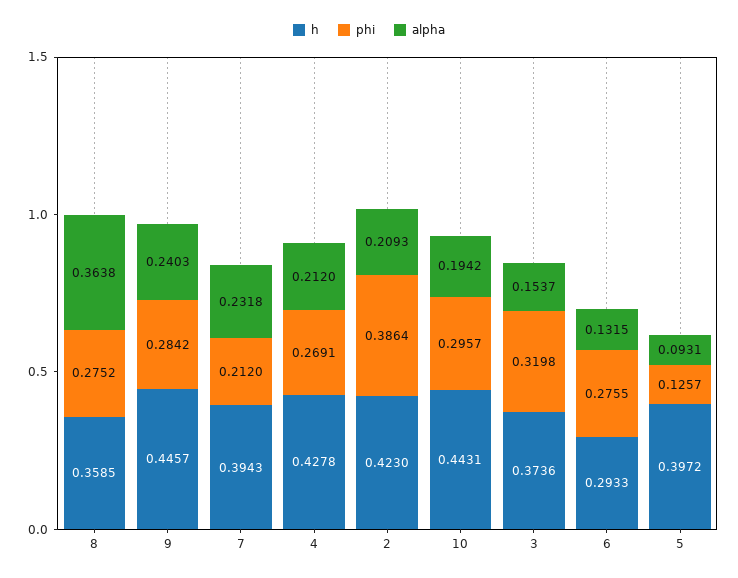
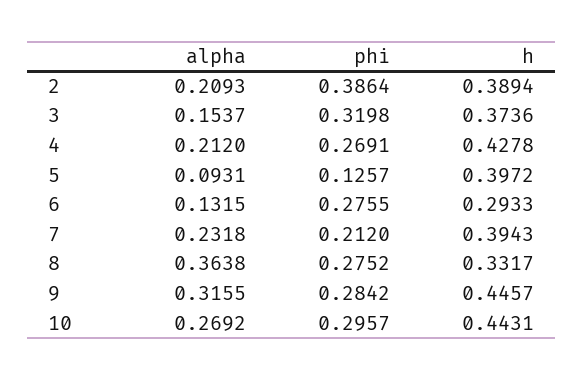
  {
    "h": {
-     "8": 0.3585,
+     "8": 0.3317,
      "9": 0.4457,
      "7": 0.3943,
      "4": 0.4278,
-     "2": 0.423,
+     "2": 0.3894,
      "10": 0.4431,
      "3": 0.3736,
      "6": 0.2933,
      "5": 0.3972
    },
    "phi": {
      "8": 0.2752,
      "9": 0.2842,
      "7": 0.212,
      "4": 0.2691,
      "2": 0.3864,
      "10": 0.2957,
      "3": 0.3198,
      "6": 0.2755,
      "5": 0.1257
    },
    "alpha": {
      "8": 0.3638,
-     "9": 0.2403,
+     "9": 0.3155,
      "7": 0.2318,
      "4": 0.212,
      "2": 0.2093,
-     "10": 0.1942,
+     "10": 0.2692,
      "3": 0.1537,
      "6": 0.1315,
      "5": 0.0931
    }
  }

